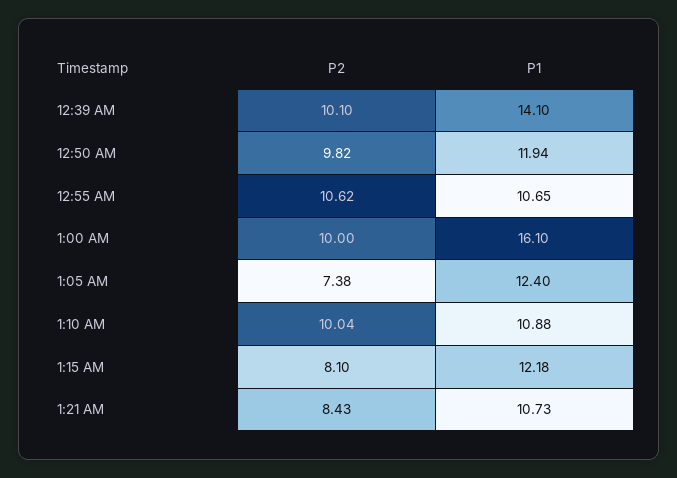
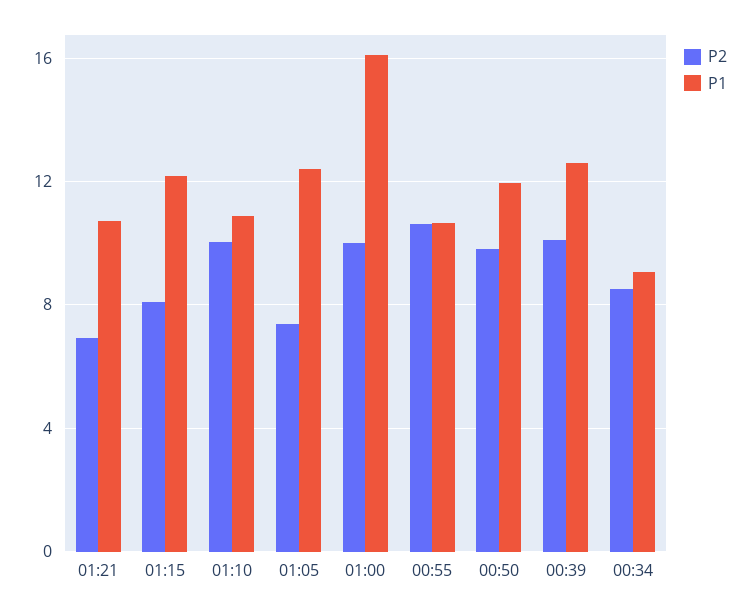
  {
    "P2": {
      "12:39 AM": 10.1,
      "12:50 AM": 9.82,
      "12:55 AM": 10.62,
      "1:00 AM": 10,
      "1:05 AM": 7.38,
      "1:10 AM": 10.04,
      "1:15 AM": 8.1,
-     "1:21 AM": 8.43
+     "1:21 AM": 7,
+     "00:34": 8.5
    },
    "P1": {
-     "12:39 AM": 14.1,
+     "12:39 AM": 12.5,
      "12:50 AM": 11.94,
      "12:55 AM": 10.65,
      "1:00 AM": 16.1,
      "1:05 AM": 12.4,
      "1:10 AM": 10.88,
      "1:15 AM": 12.18,
-     "1:21 AM": 10.73
+     "1:21 AM": 10.73,
+     "00:34": 9
    }
  }

